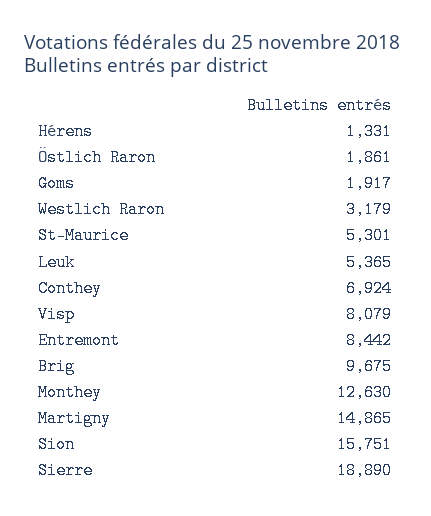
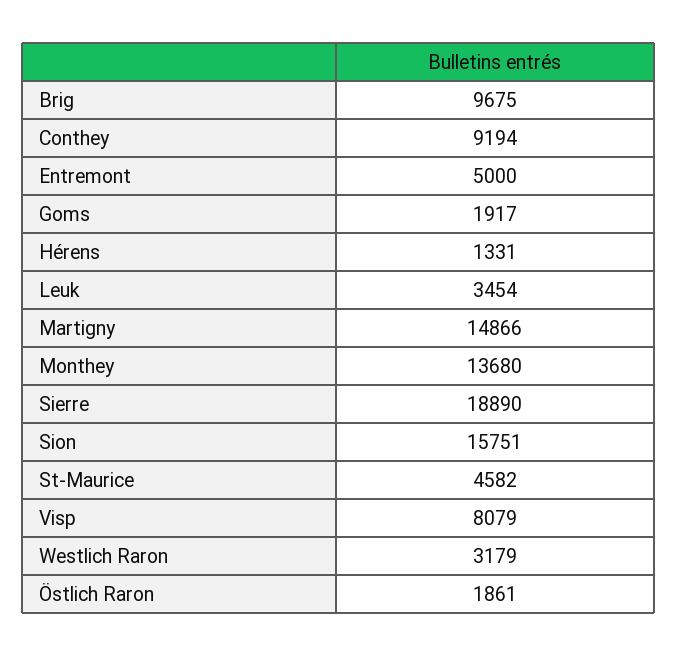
  {
    "Hérens": 1331,
    "Östlich Raron": 1861,
    "Goms": 1917,
    "Westlich Raron": 3179,
-   "St-Maurice": 5301,
+   "St-Maurice": 4582,
-   "Leuk": 5365,
+   "Leuk": 3454,
-   "Conthey": 6924,
+   "Conthey": 9194,
    "Visp": 8079,
-   "Entremont": 8442,
+   "Entremont": 5000,
    "Brig": 9675,
-   "Monthey": 12630,
+   "Monthey": 13680,
-   "Martigny": 14865,
+   "Martigny": 14866,
    "Sion": 15751,
    "Sierre": 18890
  }

